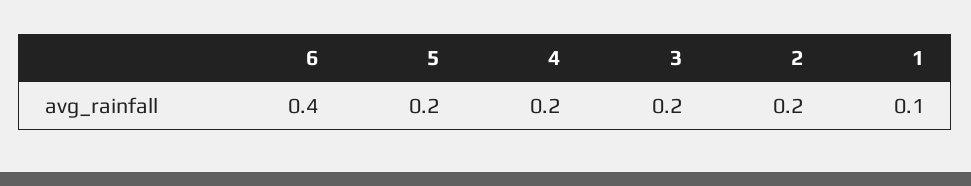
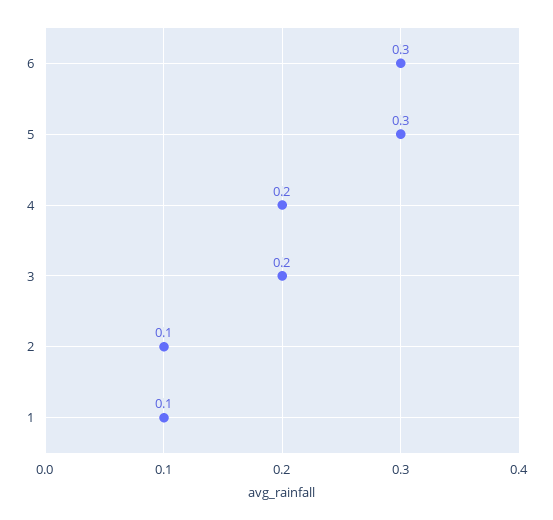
  {
-   "6": 0.4,
+   "6": 0.3,
-   "5": 0.2,
+   "5": 0.3,
    "4": 0.2,
    "3": 0.2,
-   "2": 0.2,
+   "2": 0.1,
    "1": 0.1
  }

